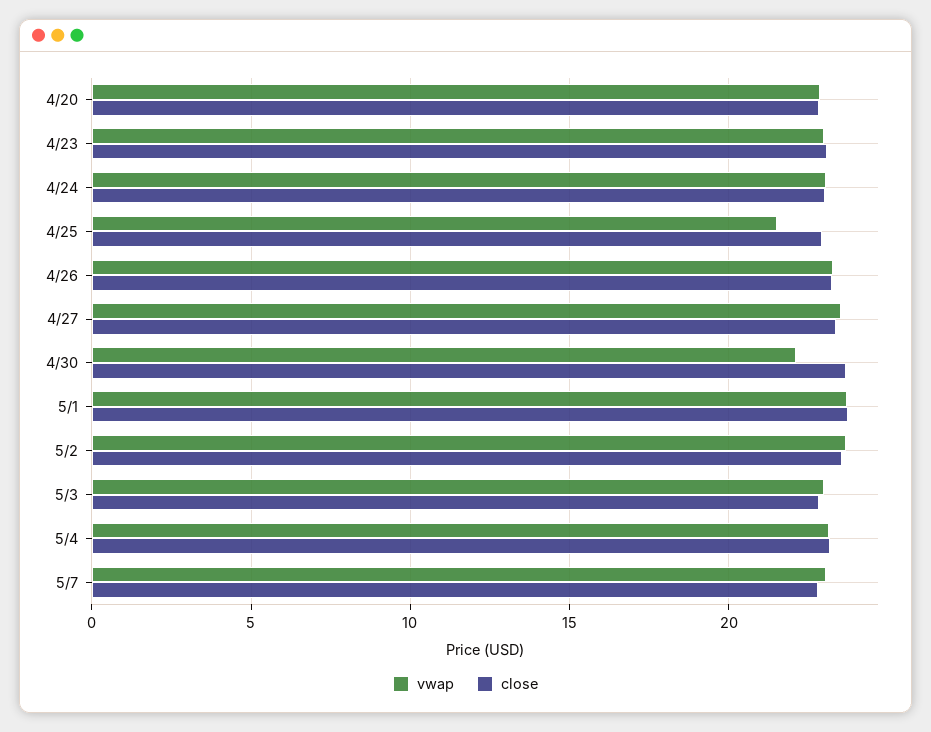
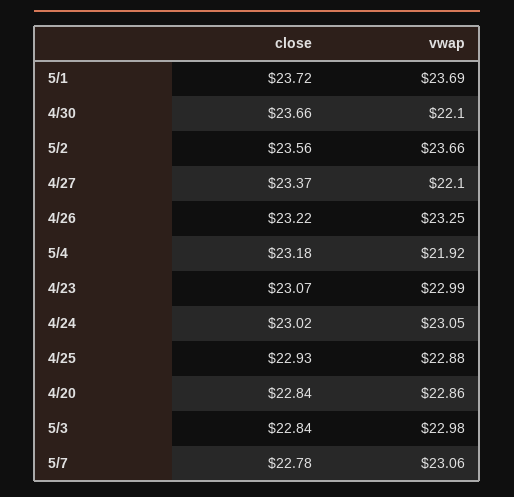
  {
    "vwap": {
      "4/20": 22.86,
      "4/23": 22.99,
      "4/24": 23.05,
-     "4/25": 21.5,
+     "4/25": 22.88,
      "4/26": 23.25,
-     "4/27": 23.5,
+     "4/27": 22.1,
      "4/30": 22.1,
      "5/1": 23.69,
      "5/2": 23.66,
      "5/3": 22.98,
-     "5/4": 23,
+     "5/4": 21.92,
      "5/7": 23.06
    },
    "close": {
      "4/20": 22.84,
      "4/23": 23.07,
      "4/24": 23.02,
      "4/25": 22.93,
      "4/26": 23.22,
      "4/27": 23.37,
      "4/30": 23.66,
      "5/1": 23.72,
      "5/2": 23.56,
      "5/3": 22.84,
      "5/4": 23.18,
      "5/7": 22.78
    }
  }

